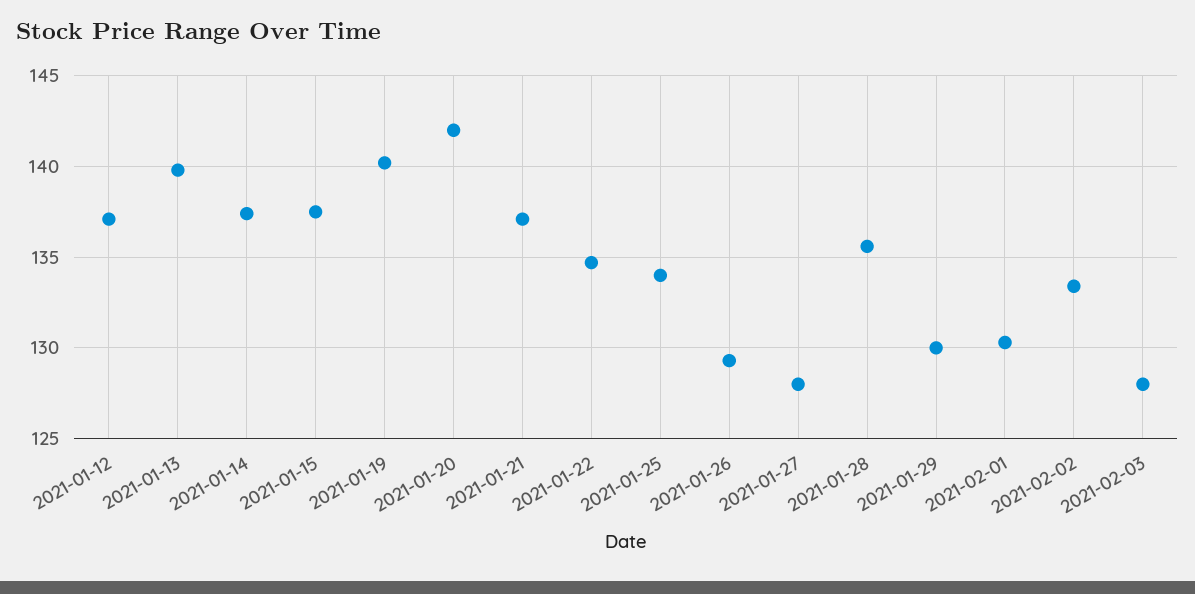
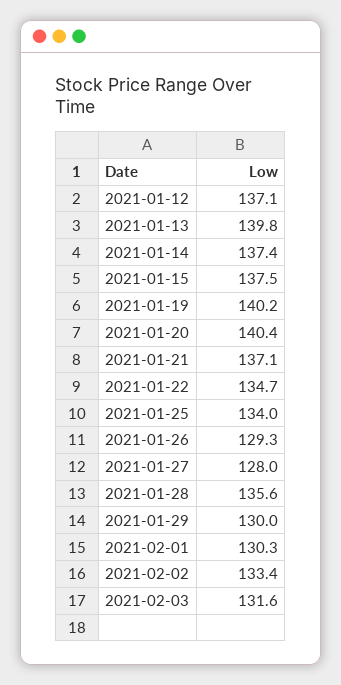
  {
    "2021-01-12": 137.1,
    "2021-01-13": 139.8,
    "2021-01-14": 137.4,
    "2021-01-15": 137.5,
    "2021-01-19": 140.2,
-   "2021-01-20": 142,
+   "2021-01-20": 140.4,
    "2021-01-21": 137.1,
    "2021-01-22": 134.7,
    "2021-01-25": 134,
    "2021-01-26": 129.3,
    "2021-01-27": 128,
    "2021-01-28": 135.6,
    "2021-01-29": 130,
    "2021-02-01": 130.3,
    "2021-02-02": 133.4,
-   "2021-02-03": 128
+   "2021-02-03": 131.6
  }

